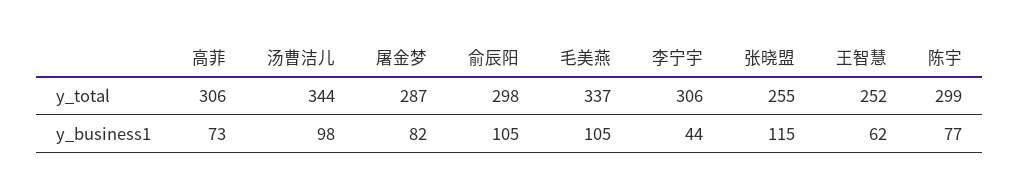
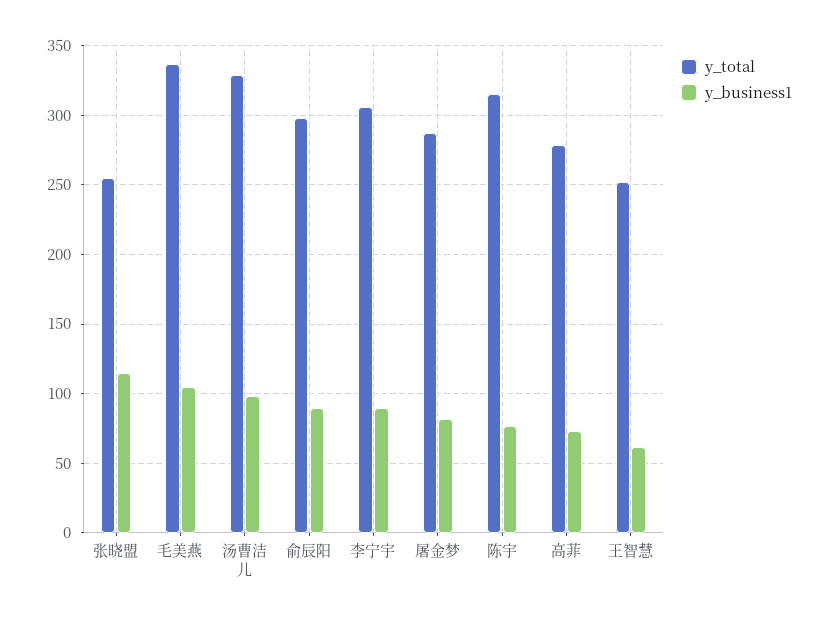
  {
    "y_total": {
-     "高菲": 306,
+     "高菲": 280,
-     "汤曹洁儿": 344,
+     "汤曹洁儿": 330,
      "屠金梦": 287,
      "俞辰阳": 298,
      "毛美燕": 337,
      "李宁宇": 306,
      "张晓盟": 255,
      "王智慧": 252,
-     "陈宇": 299
+     "陈宇": 315
    },
    "y_business1": {
      "高菲": 73,
      "汤曹洁儿": 98,
      "屠金梦": 82,
-     "俞辰阳": 105,
+     "俞辰阳": 90,
      "毛美燕": 105,
-     "李宁宇": 44,
+     "李宁宇": 90,
      "张晓盟": 115,
      "王智慧": 62,
      "陈宇": 77
    }
  }

